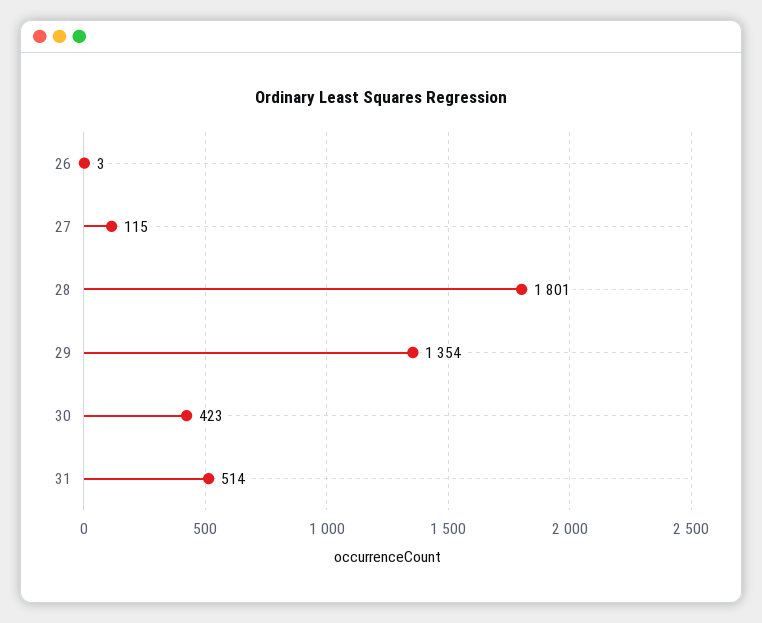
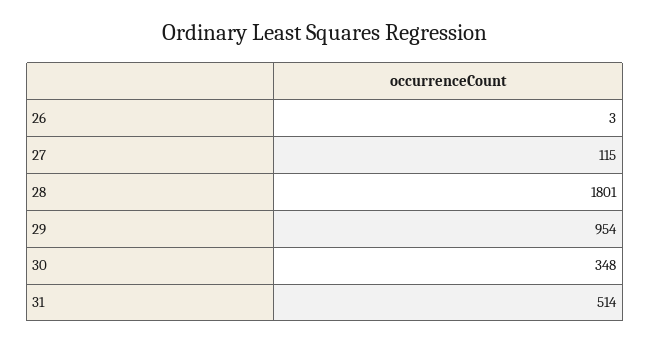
  {
    "26": 3,
    "27": 115,
    "28": 1801,
-   "29": 1354,
+   "29": 954,
-   "30": 423,
+   "30": 348,
    "31": 514
  }

